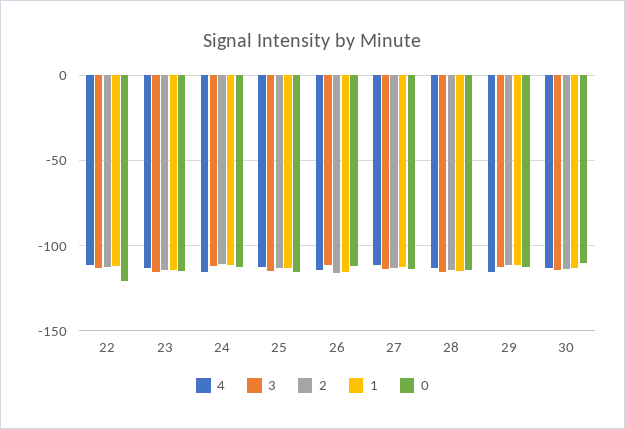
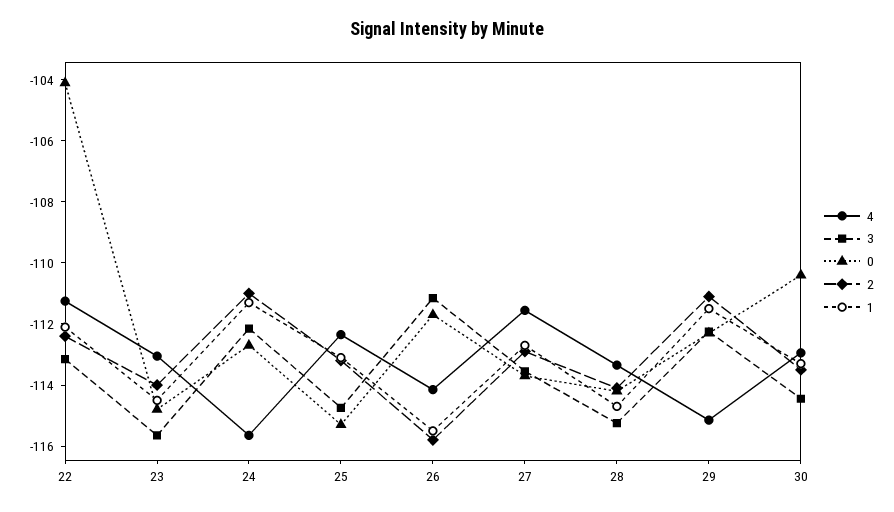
  {
    "4": {
      "22": -111.5,
      "23": -113,
      "24": -115.5,
      "25": -112.5,
      "26": -114,
      "27": -111.5,
      "28": -113.5,
      "29": -115,
      "30": -113
    },
    "3": {
      "22": -113,
      "23": -115.5,
      "24": -112,
      "25": -115,
      "26": -111,
      "27": -113.5,
      "28": -115.5,
      "29": -112.5,
      "30": -114.5
    },
    "2": {
      "22": -112.5,
      "23": -114,
      "24": -111,
      "25": -113,
      "26": -116,
      "27": -113,
      "28": -114,
      "29": -111,
      "30": -113.5
    },
    "1": {
      "22": -112,
      "23": -114.5,
      "24": -111.5,
      "25": -113,
      "26": -115.5,
      "27": -112.5,
      "28": -114.5,
      "29": -111.5,
      "30": -113.5
    },
    "0": {
-     "22": -120,
+     "22": -104,
      "23": -115,
      "24": -112.5,
      "25": -115.5,
      "26": -111.5,
      "27": -113.5,
      "28": -114,
      "29": -112.5,
      "30": -110.5
    }
  }

